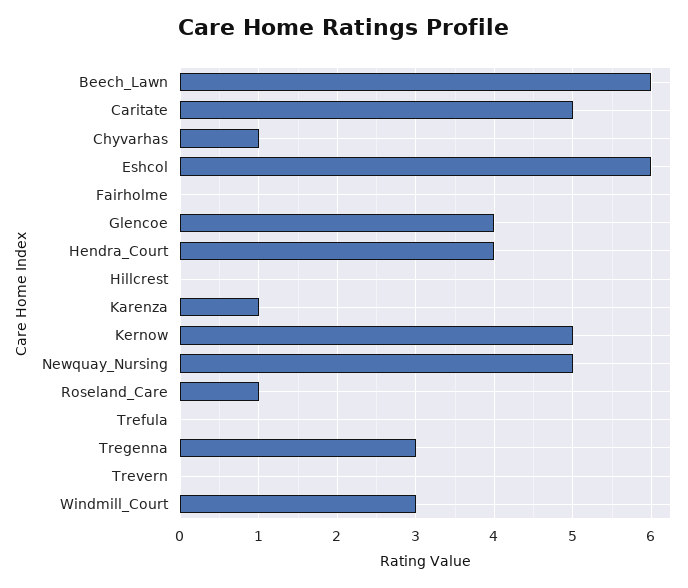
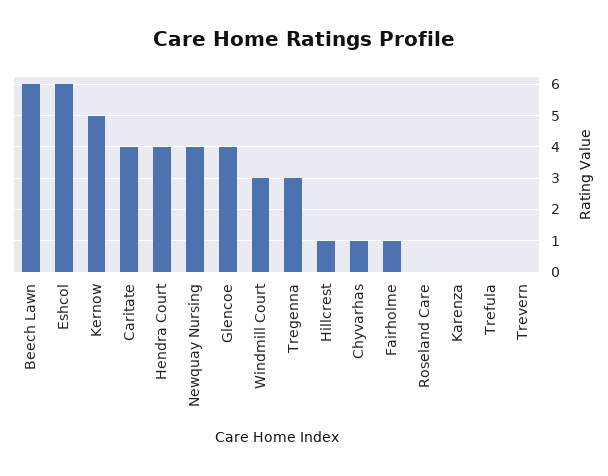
  {
    "Beech_Lawn": 6,
-   "Caritate": 5,
+   "Caritate": 4,
    "Chyvarhas": 1,
    "Eshcol": 6,
-   "Fairholme": 0,
+   "Fairholme": 1,
    "Glencoe": 4,
    "Hendra_Court": 4,
-   "Hillcrest": 0,
+   "Hillcrest": 1,
-   "Karenza": 1,
+   "Karenza": 0,
    "Kernow": 5,
-   "Newquay_Nursing": 5,
+   "Newquay_Nursing": 4,
-   "Roseland_Care": 1,
+   "Roseland_Care": 0,
    "Trefula": 0,
    "Tregenna": 3,
    "Trevern": 0,
    "Windmill_Court": 3
  }

